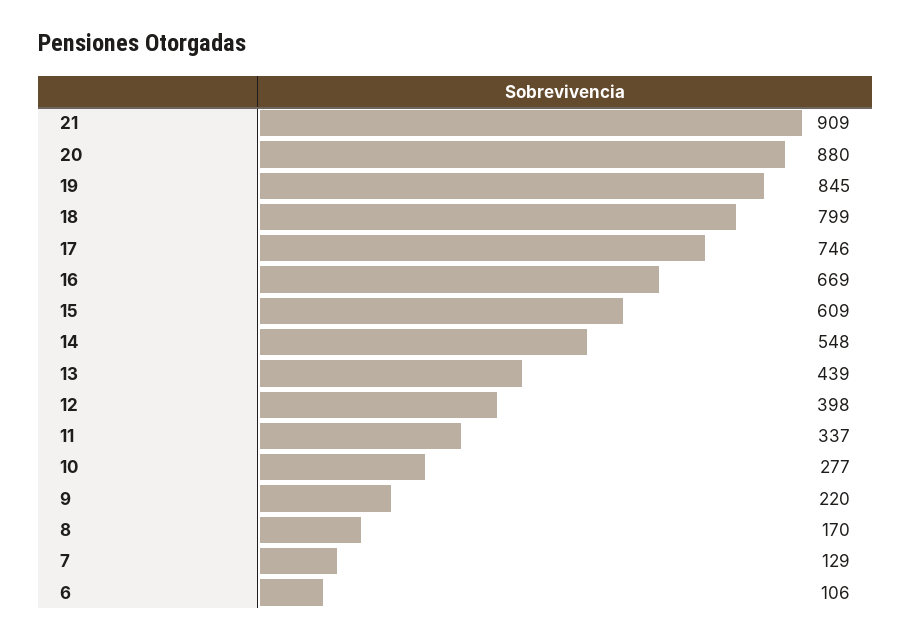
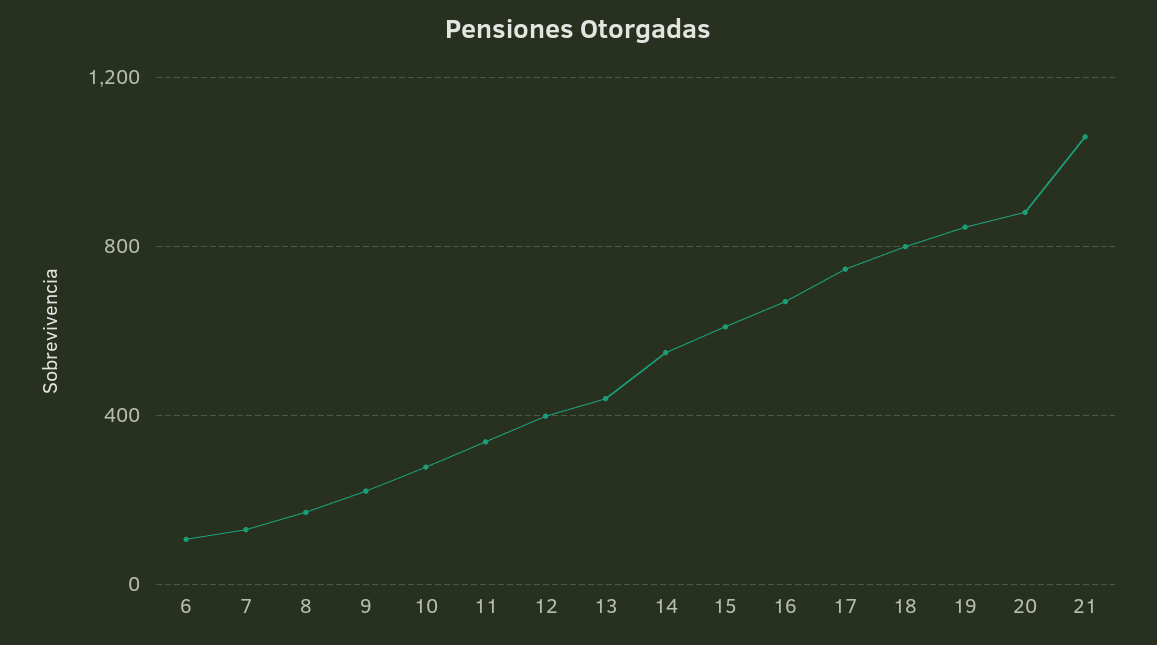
  {
-   "21": 909,
+   "21": 1050,
    "20": 880,
    "19": 845,
    "18": 799,
    "17": 746,
    "16": 669,
    "15": 609,
    "14": 548,
    "13": 439,
    "12": 398,
    "11": 337,
    "10": 277,
    "9": 220,
    "8": 170,
    "7": 129,
    "6": 106
  }

